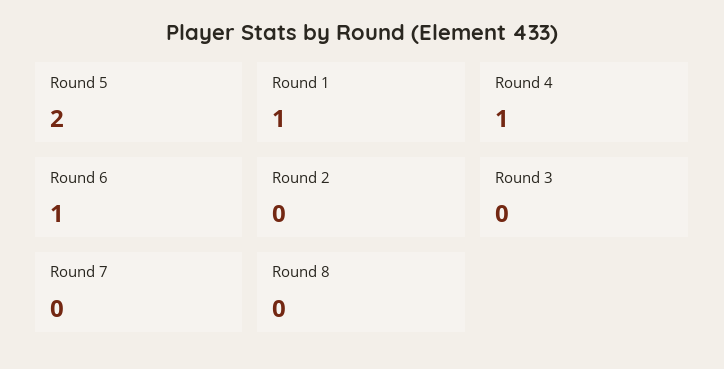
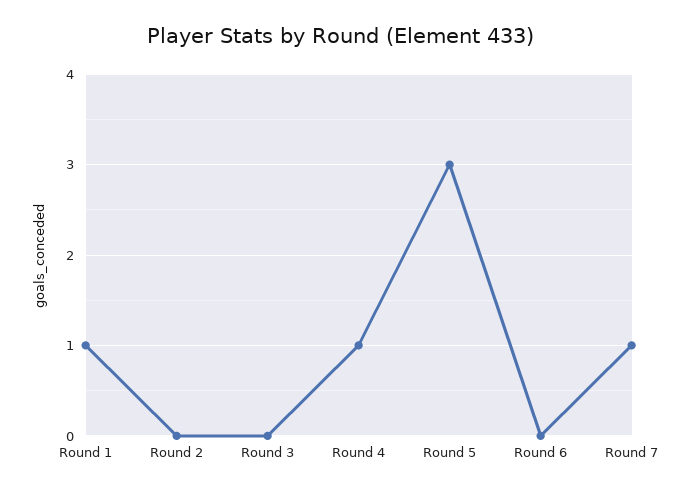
  {
-   "Round 5": 2,
+   "Round 5": 3,
    "Round 1": 1,
    "Round 4": 1,
-   "Round 6": 1,
+   "Round 6": 0,
    "Round 2": 0,
    "Round 3": 0,
-   "Round 7": 0,
+   "Round 7": 1
-   "Round 8": 0
  }

